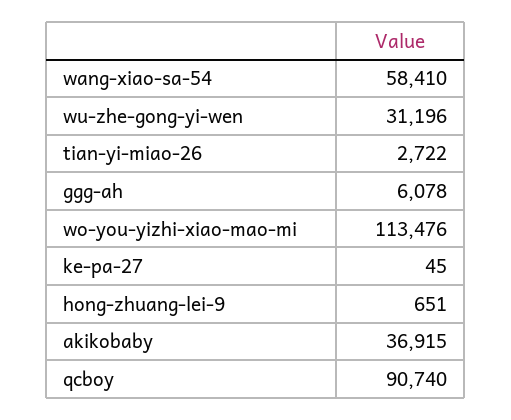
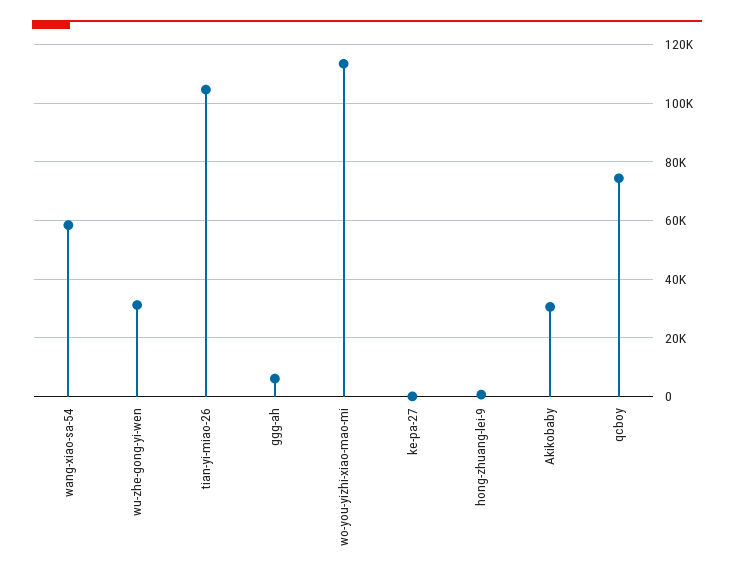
  {
    "wang-xiao-sa-54": 58410,
    "wu-zhe-gong-yi-wen": 31196,
-   "tian-yi-miao-26": 2722,
+   "tian-yi-miao-26": 105000,
    "ggg-ah": 6078,
    "wo-you-yizhi-xiao-mao-mi": 113476,
    "ke-pa-27": 45,
    "hong-zhuang-lei-9": 651,
-   "akikobaby": 36915,
+   "akikobaby": 30000,
-   "qcboy": 90740
+   "qcboy": 75000
  }

